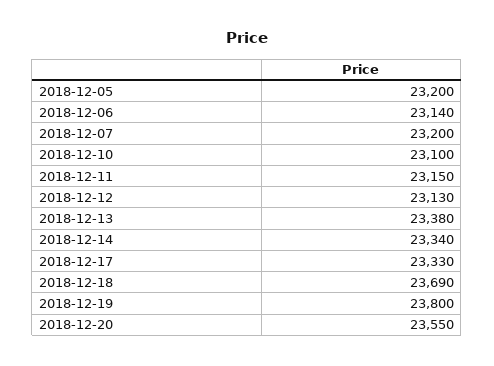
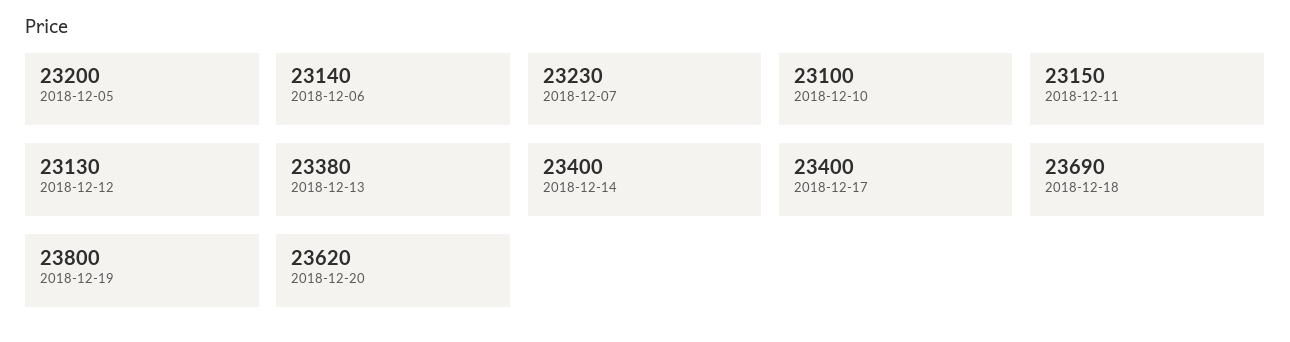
  {
    "2018-12-05": 23200,
    "2018-12-06": 23140,
-   "2018-12-07": 23200,
+   "2018-12-07": 23230,
    "2018-12-10": 23100,
    "2018-12-11": 23150,
    "2018-12-12": 23130,
    "2018-12-13": 23380,
-   "2018-12-14": 23340,
+   "2018-12-14": 23400,
-   "2018-12-17": 23330,
+   "2018-12-17": 23400,
    "2018-12-18": 23690,
    "2018-12-19": 23800,
-   "2018-12-20": 23550
+   "2018-12-20": 23620
  }

